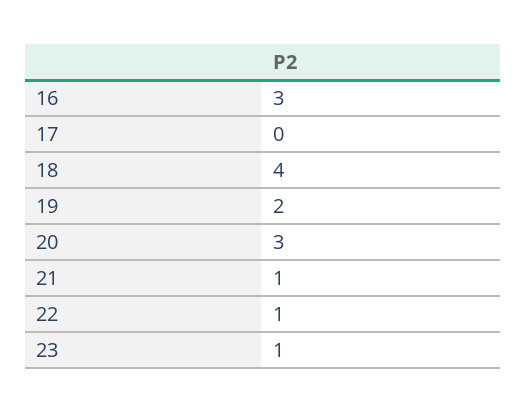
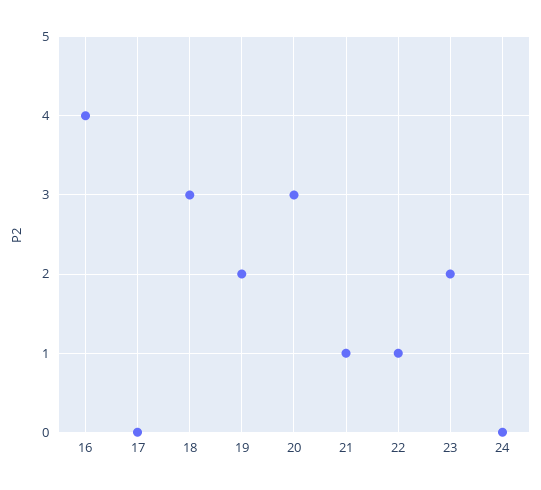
  {
-   "16": 3,
+   "16": 4,
    "17": 0,
-   "18": 4,
+   "18": 3,
    "19": 2,
    "20": 3,
    "21": 1,
    "22": 1,
-   "23": 1
+   "23": 2,
+   "24": 0
  }

